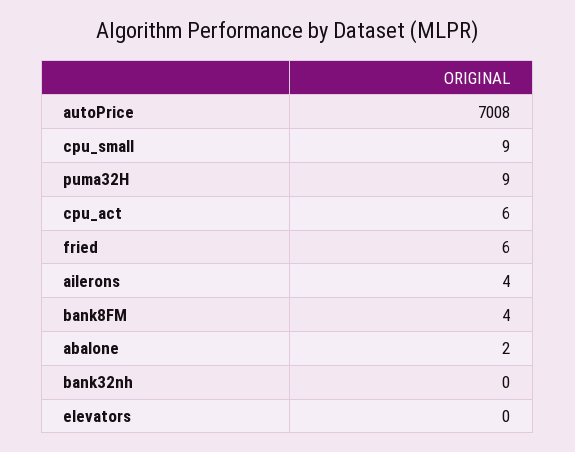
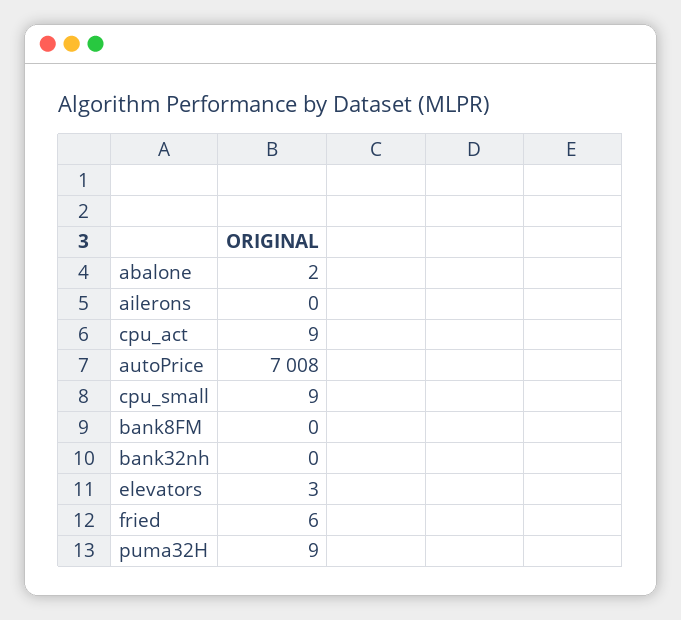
  {
    "autoPrice": 7008,
    "cpu_small": 9,
    "puma32H": 9,
-   "cpu_act": 6,
+   "cpu_act": 9,
    "fried": 6,
-   "ailerons": 4,
+   "ailerons": 0,
-   "bank8FM": 4,
+   "bank8FM": 0,
    "abalone": 2,
    "bank32nh": 0,
-   "elevators": 0
+   "elevators": 3
  }

